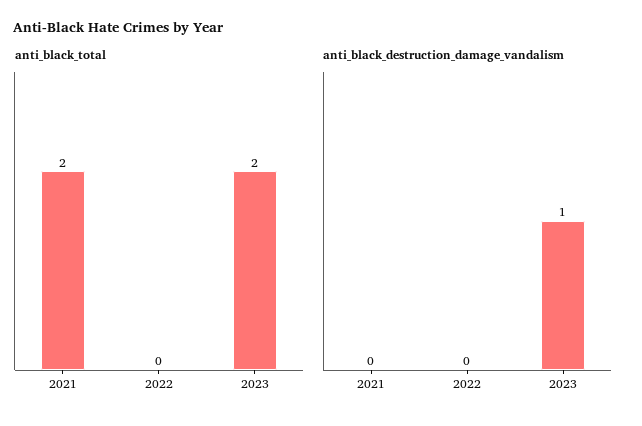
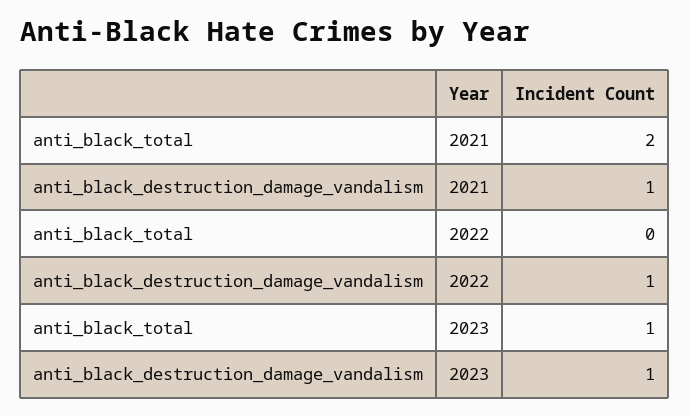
  {
    "anti_black_total": {
      "2021": 2,
      "2022": 0,
-     "2023": 2
+     "2023": 1
    },
    "anti_black_destruction_damage_vandalism": {
-     "2021": 0,
+     "2021": 1,
-     "2022": 0,
+     "2022": 1,
      "2023": 1
    }
  }

